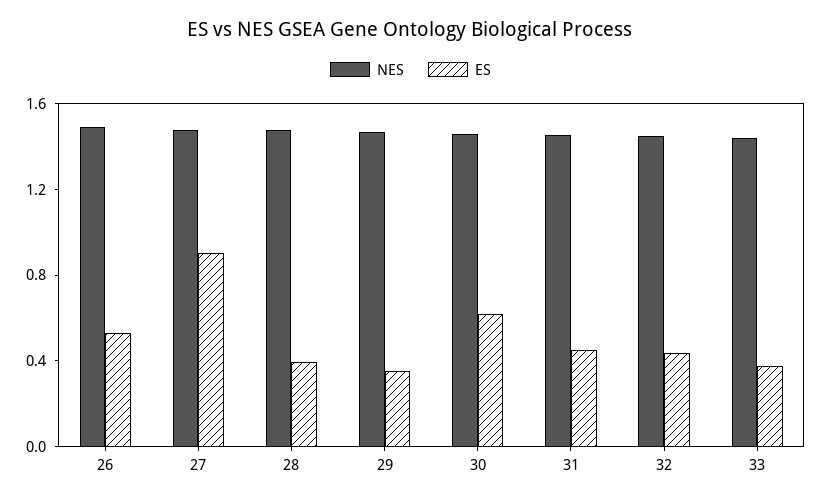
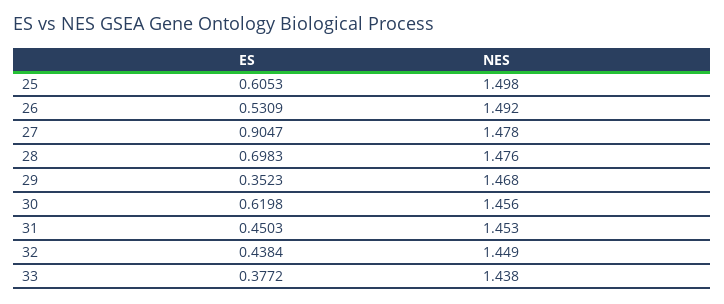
  {
    "NES": {
      "26": 1.492,
      "27": 1.478,
      "28": 1.476,
      "29": 1.468,
      "30": 1.456,
      "31": 1.453,
      "32": 1.449,
-     "33": 1.438
+     "33": 1.438,
+     "25": 1.498
    },
    "ES": {
      "26": 0.5309,
      "27": 0.9047,
-     "28": 0.4,
+     "28": 0.6983,
      "29": 0.3523,
      "30": 0.6198,
      "31": 0.4503,
      "32": 0.4384,
-     "33": 0.3772
+     "33": 0.3772,
+     "25": 0.6053
    }
  }

